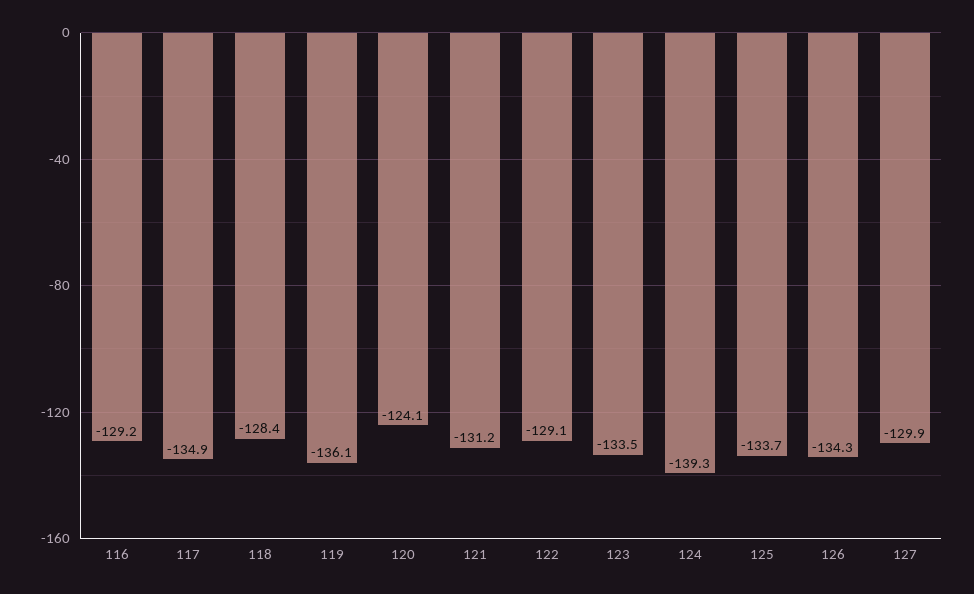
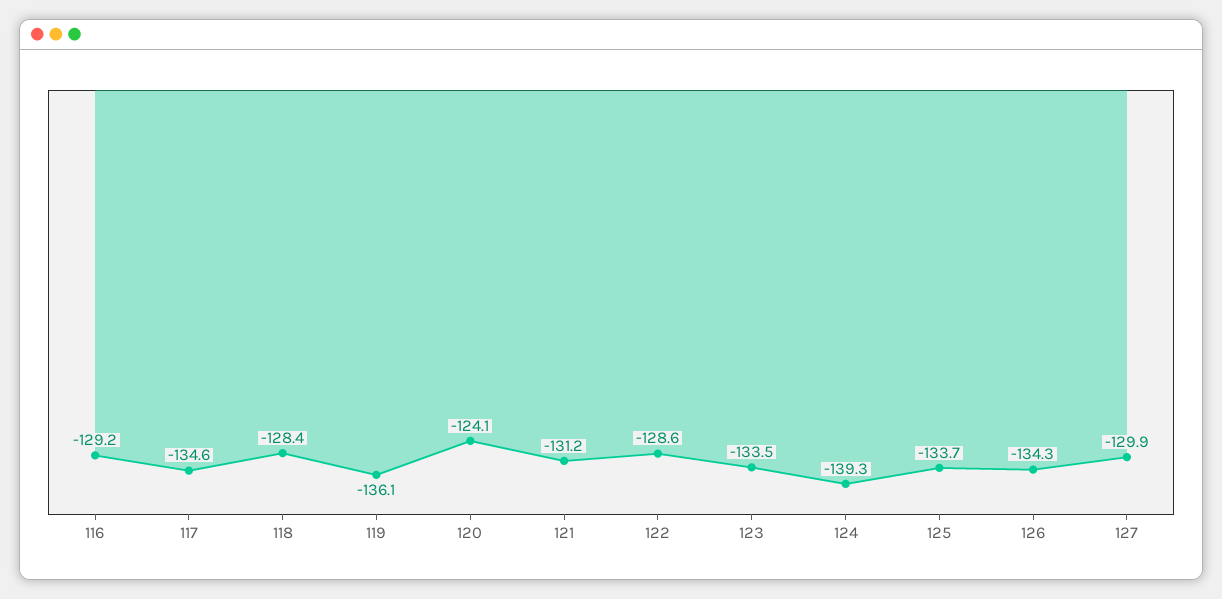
  {
    "116": -129.2,
-   "117": -134.9,
+   "117": -134.6,
    "118": -128.4,
    "119": -136.1,
    "120": -124.1,
    "121": -131.2,
-   "122": -129.1,
+   "122": -128.6,
    "123": -133.5,
    "124": -139.3,
    "125": -133.7,
    "126": -134.3,
    "127": -129.9
  }

